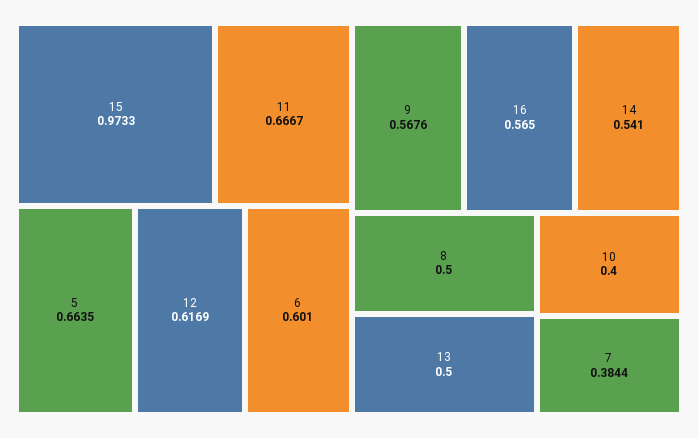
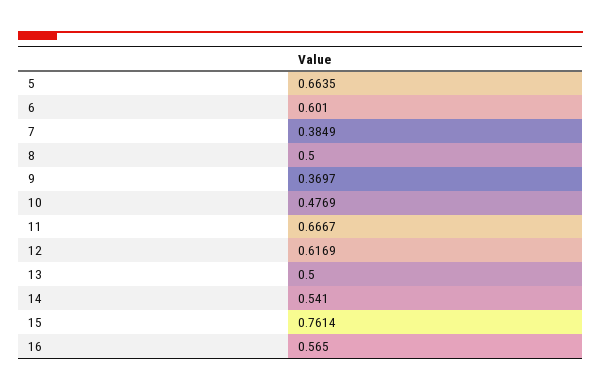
  {
-   "15": 0.9733,
+   "15": 0.7614,
    "11": 0.6667,
    "5": 0.6635,
    "12": 0.6169,
    "6": 0.601,
-   "9": 0.5676,
+   "9": 0.3697,
    "16": 0.565,
    "14": 0.541,
    "8": 0.5,
    "13": 0.5,
-   "10": 0.4,
+   "10": 0.4769,
-   "7": 0.3844
+   "7": 0.3849
  }

